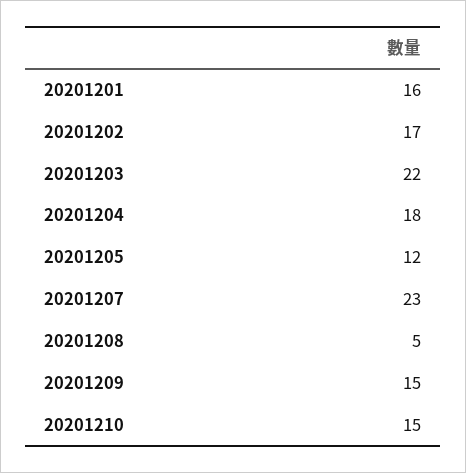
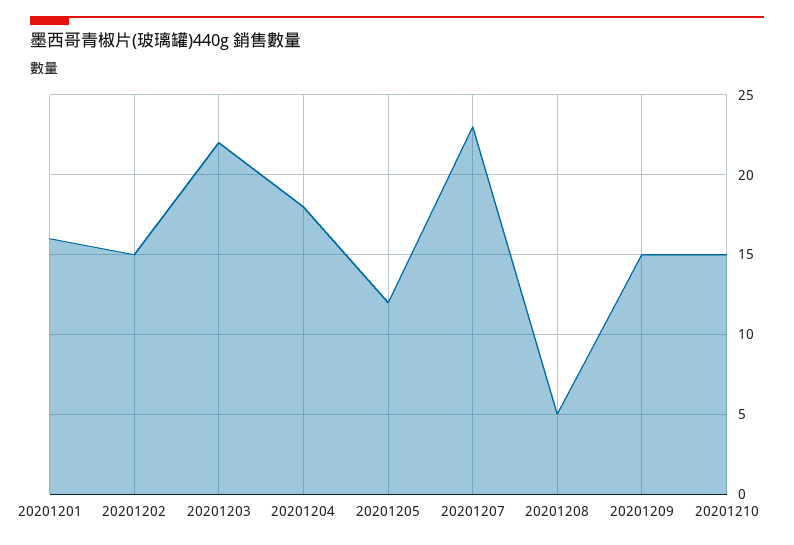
  {
    "20201201": 16,
-   "20201202": 17,
+   "20201202": 15,
    "20201203": 22,
    "20201204": 18,
    "20201205": 12,
    "20201207": 23,
    "20201208": 5,
    "20201209": 15,
    "20201210": 15
  }

